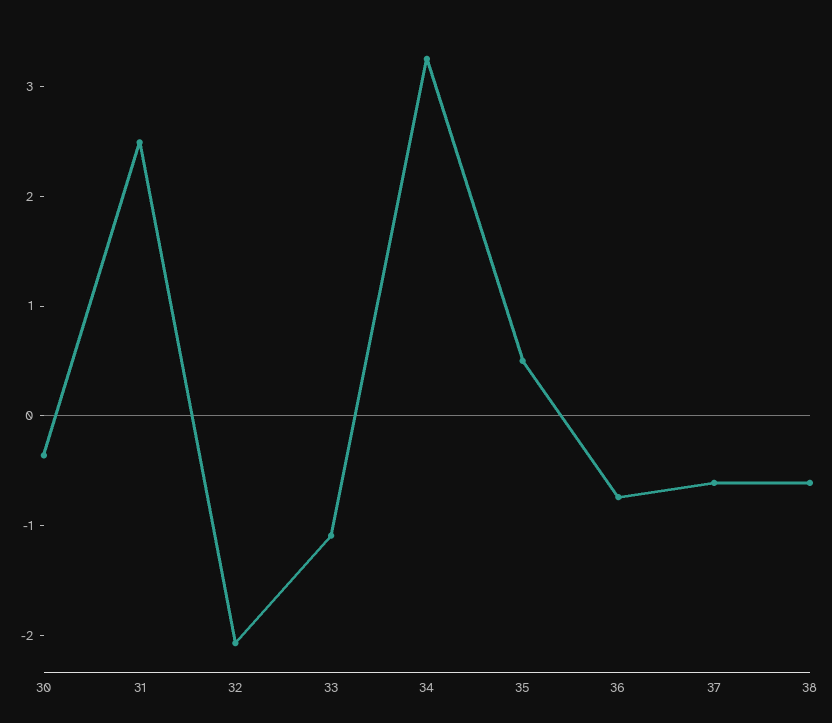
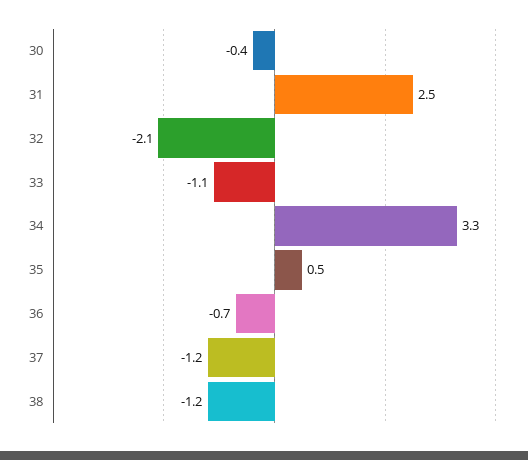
  {
    "30": -0.4,
    "31": 2.5,
    "32": -2.1,
    "33": -1.1,
    "34": 3.3,
    "35": 0.5,
    "36": -0.7,
-   "37": -0.6,
+   "37": -1.2,
-   "38": -0.6
+   "38": -1.2
  }

